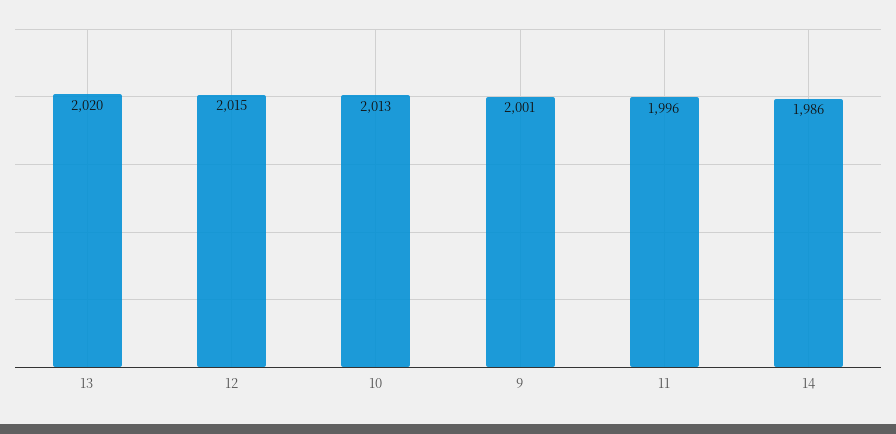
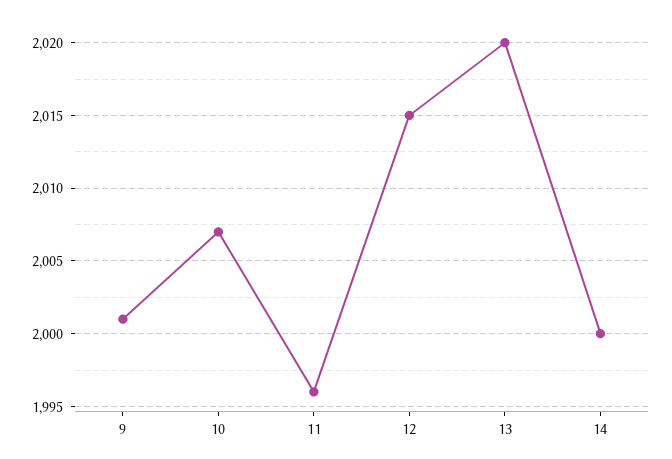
  {
    "13": 2020,
    "12": 2015,
-   "10": 2013,
+   "10": 2007,
    "9": 2001,
    "11": 1996,
-   "14": 1986
+   "14": 2000
  }

